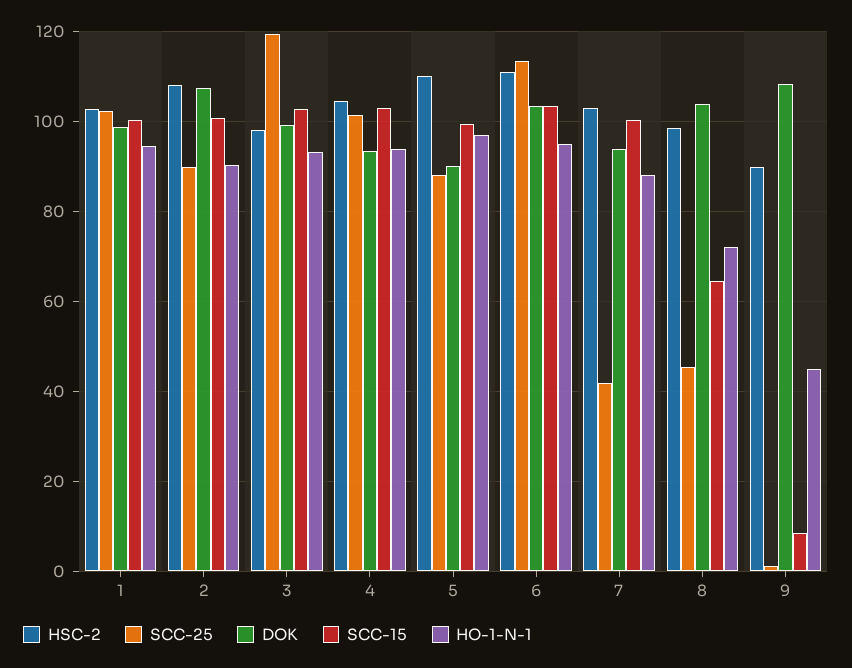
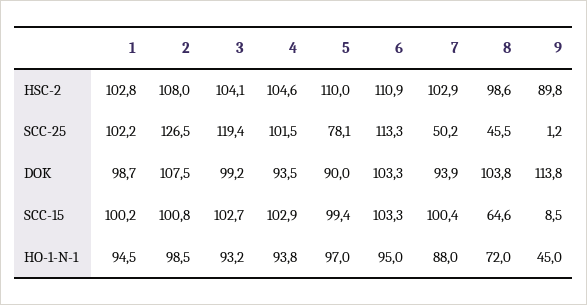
  {
    "HSC-2": {
      "1": 102.8,
      "2": 108,
-     "3": 98,
+     "3": 104.1,
      "4": 104.6,
      "5": 110,
      "6": 110.9,
      "7": 102.9,
      "8": 98.6,
      "9": 89.8
    },
    "SCC-25": {
      "1": 102.2,
-     "2": 90,
+     "2": 126.5,
      "3": 119.4,
      "4": 101.5,
-     "5": 88,
+     "5": 78.1,
      "6": 113.3,
-     "7": 42,
+     "7": 50.2,
      "8": 45.5,
      "9": 1.2
    },
    "DOK": {
      "1": 98.7,
      "2": 107.5,
      "3": 99.2,
      "4": 93.5,
      "5": 90,
      "6": 103.3,
      "7": 93.9,
      "8": 103.8,
-     "9": 108
+     "9": 113.8
    },
    "SCC-15": {
      "1": 100.2,
      "2": 100.8,
      "3": 102.7,
      "4": 102.9,
      "5": 99.4,
      "6": 103.3,
      "7": 100.4,
      "8": 64.6,
      "9": 8.5
    },
    "HO-1-N-1": {
      "1": 94.5,
-     "2": 90,
+     "2": 98.5,
      "3": 93.2,
      "4": 93.8,
      "5": 97,
      "6": 95,
      "7": 88,
      "8": 72,
      "9": 45
    }
  }

